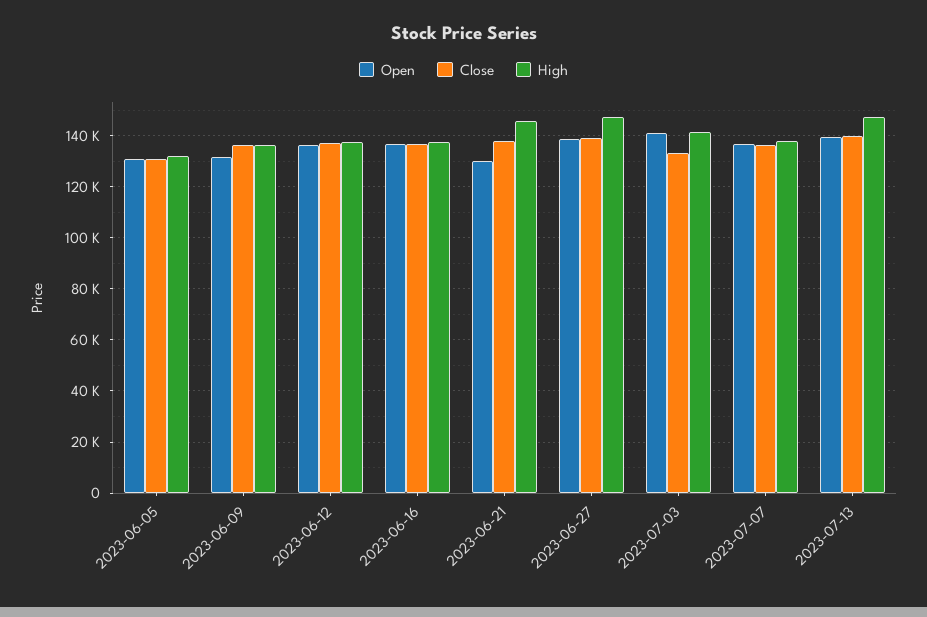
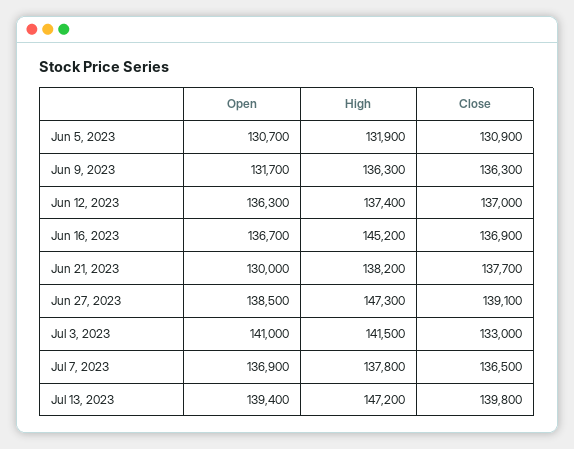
  {
    "Open": {
      "2023-06-05": 130700,
      "2023-06-09": 131700,
      "2023-06-12": 136300,
      "2023-06-16": 136700,
      "2023-06-21": 130000,
      "2023-06-27": 138500,
      "2023-07-03": 141000,
      "2023-07-07": 136900,
      "2023-07-13": 139400
    },
    "Close": {
      "2023-06-05": 130900,
      "2023-06-09": 136300,
      "2023-06-12": 137000,
      "2023-06-16": 136900,
      "2023-06-21": 137700,
      "2023-06-27": 139100,
      "2023-07-03": 133000,
      "2023-07-07": 136500,
      "2023-07-13": 139800
    },
    "High": {
      "2023-06-05": 131900,
      "2023-06-09": 136300,
      "2023-06-12": 137400,
-     "2023-06-16": 137500,
+     "2023-06-16": 145200,
-     "2023-06-21": 145000,
+     "2023-06-21": 138200,
      "2023-06-27": 147300,
      "2023-07-03": 141500,
      "2023-07-07": 137800,
      "2023-07-13": 147200
    }
  }

